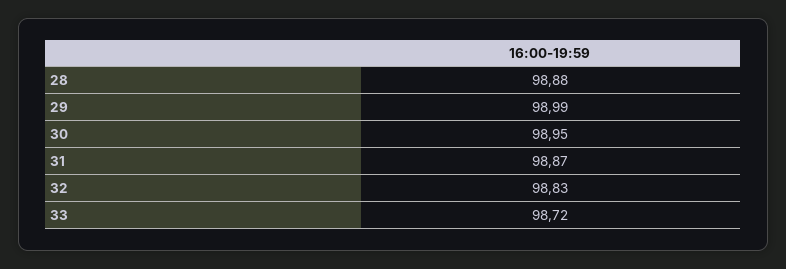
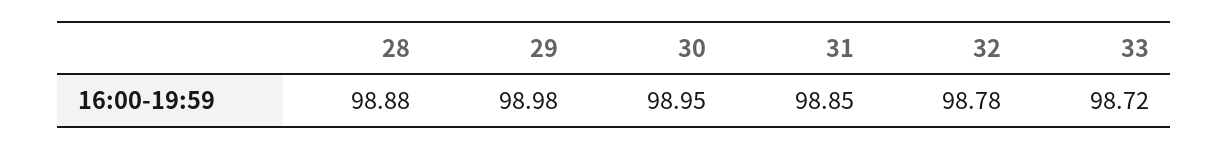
  {
    "28": 98.88,
-   "29": 98.99,
+   "29": 98.98,
    "30": 98.95,
-   "31": 98.87,
+   "31": 98.85,
-   "32": 98.83,
+   "32": 98.78,
    "33": 98.72
  }

